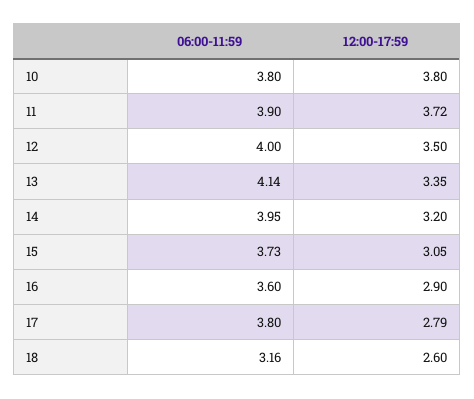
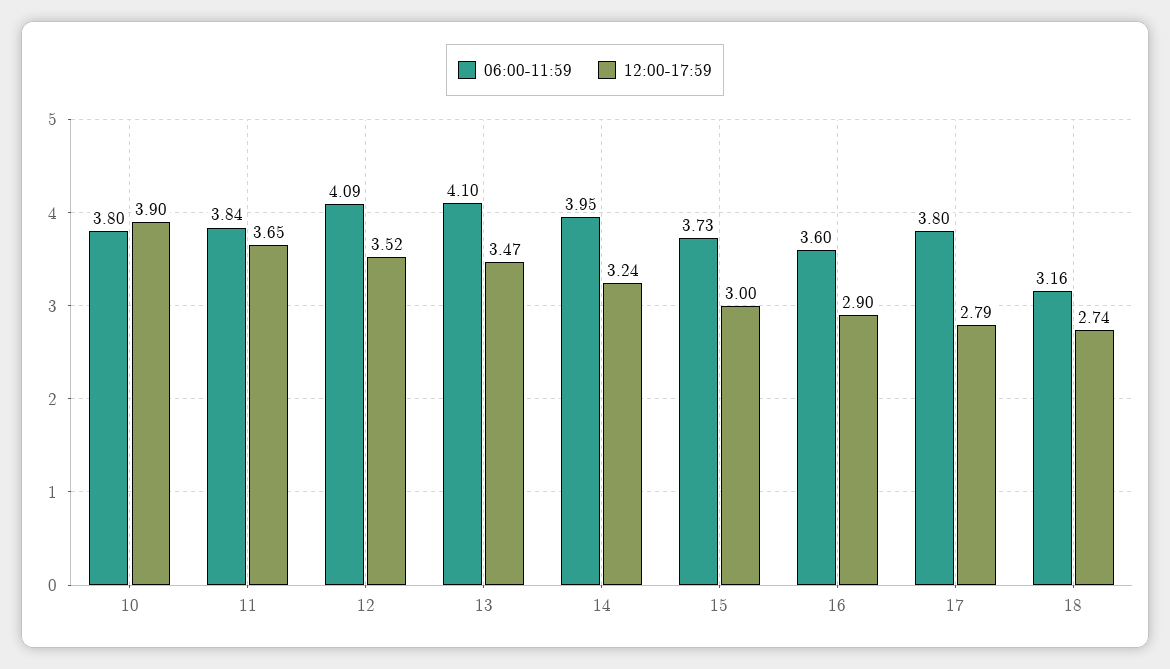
  {
    "06:00-11:59": {
      "10": 3.8,
-     "11": 3.9,
+     "11": 3.84,
-     "12": 4,
+     "12": 4.09,
-     "13": 4.14,
+     "13": 4.1,
      "14": 3.95,
      "15": 3.73,
      "16": 3.6,
      "17": 3.8,
      "18": 3.16
    },
    "12:00-17:59": {
-     "10": 3.8,
+     "10": 3.9,
-     "11": 3.72,
+     "11": 3.65,
-     "12": 3.5,
+     "12": 3.52,
-     "13": 3.35,
+     "13": 3.47,
-     "14": 3.2,
+     "14": 3.24,
-     "15": 3.05,
+     "15": 3,
      "16": 2.9,
      "17": 2.79,
-     "18": 2.6
+     "18": 2.74
    }
  }

